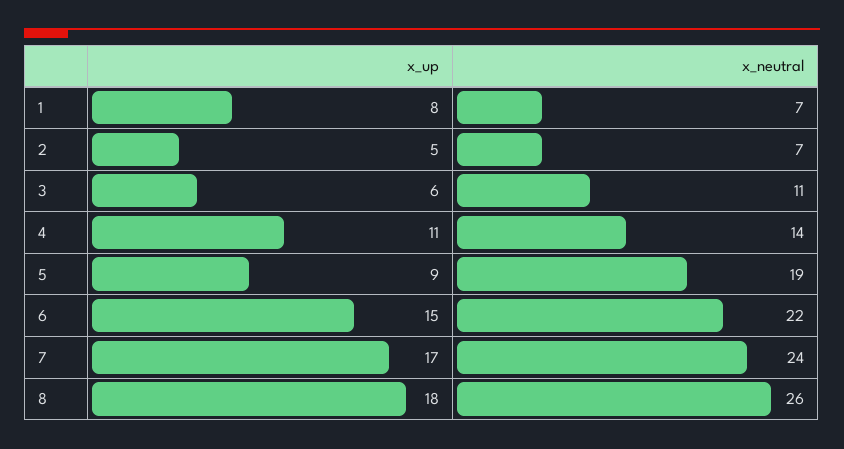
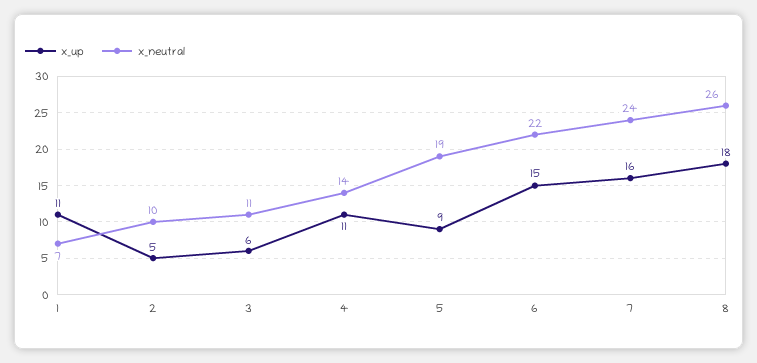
  {
    "x_up": {
-     "1": 8,
+     "1": 11,
      "2": 5,
      "3": 6,
      "4": 11,
      "5": 9,
      "6": 15,
-     "7": 17,
+     "7": 16,
      "8": 18
    },
    "x_neutral": {
      "1": 7,
-     "2": 7,
+     "2": 10,
      "3": 11,
      "4": 14,
      "5": 19,
      "6": 22,
      "7": 24,
      "8": 26
    }
  }

